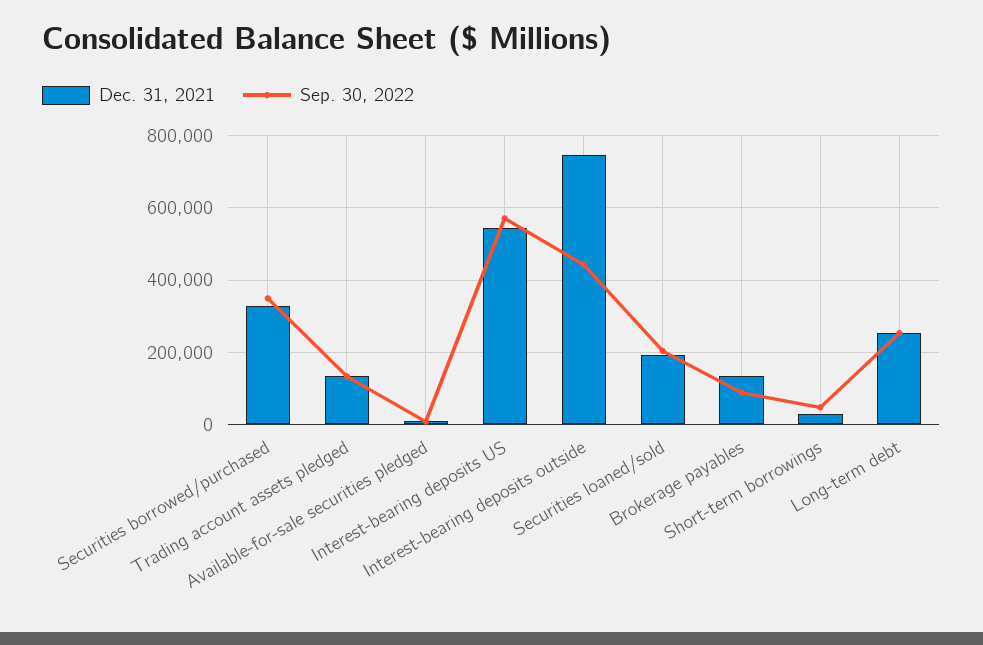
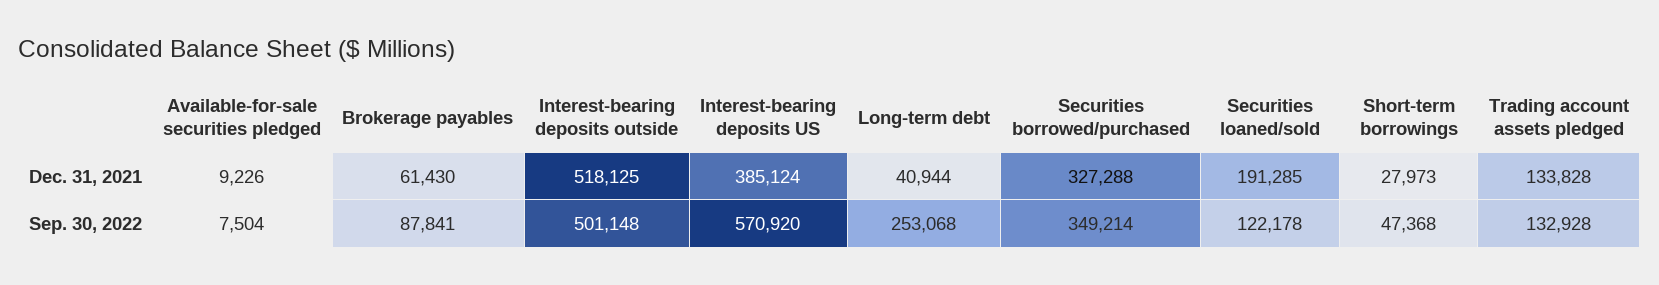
  {
    "Dec. 31, 2021": {
      "Securities borrowed/purchased": 327288,
      "Trading account assets pledged": 133828,
      "Available-for-sale securities pledged": 9226,
-     "Interest-bearing deposits US": 540000,
+     "Interest-bearing deposits US": 385124,
-     "Interest-bearing deposits outside": 740000,
+     "Interest-bearing deposits outside": 518125,
      "Securities loaned/sold": 191285,
-     "Brokerage payables": 140000,
+     "Brokerage payables": 61430,
      "Short-term borrowings": 27973,
-     "Long-term debt": 260000
+     "Long-term debt": 40944
    },
    "Sep. 30, 2022": {
      "Securities borrowed/purchased": 349214,
      "Trading account assets pledged": 132928,
      "Available-for-sale securities pledged": 7504,
      "Interest-bearing deposits US": 570920,
-     "Interest-bearing deposits outside": 440000,
+     "Interest-bearing deposits outside": 501148,
-     "Securities loaned/sold": 200000,
+     "Securities loaned/sold": 122178,
      "Brokerage payables": 87841,
      "Short-term borrowings": 47368,
      "Long-term debt": 253068
    }
  }

